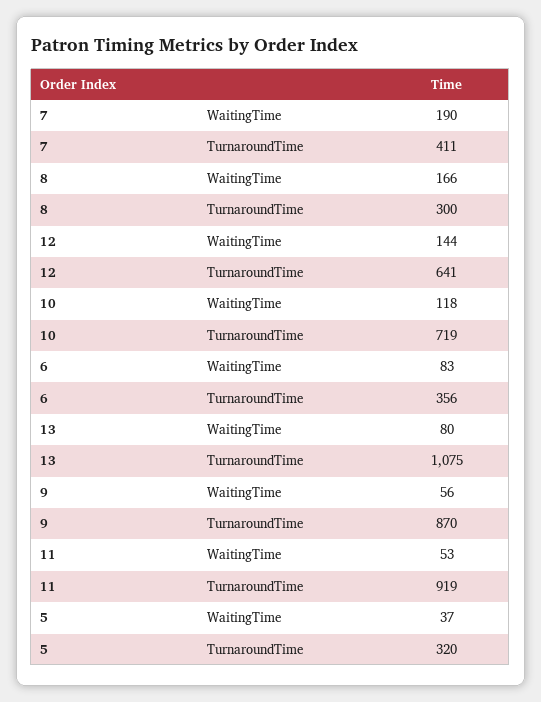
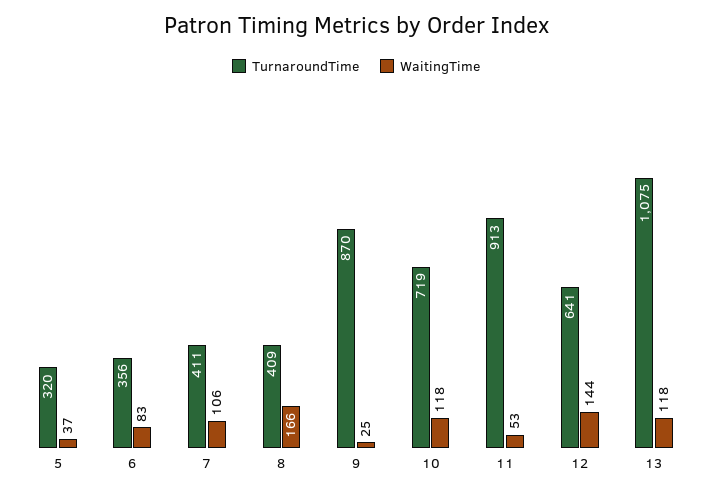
  {
    "WaitingTime": {
-     "7": 190,
+     "7": 106,
      "8": 166,
      "12": 144,
      "10": 118,
      "6": 83,
-     "13": 80,
+     "13": 118,
-     "9": 56,
+     "9": 25,
      "11": 53,
      "5": 37
    },
    "TurnaroundTime": {
      "7": 411,
-     "8": 300,
+     "8": 409,
      "12": 641,
      "10": 719,
      "6": 356,
      "13": 1075,
      "9": 870,
-     "11": 919,
+     "11": 913,
      "5": 320
    }
  }

